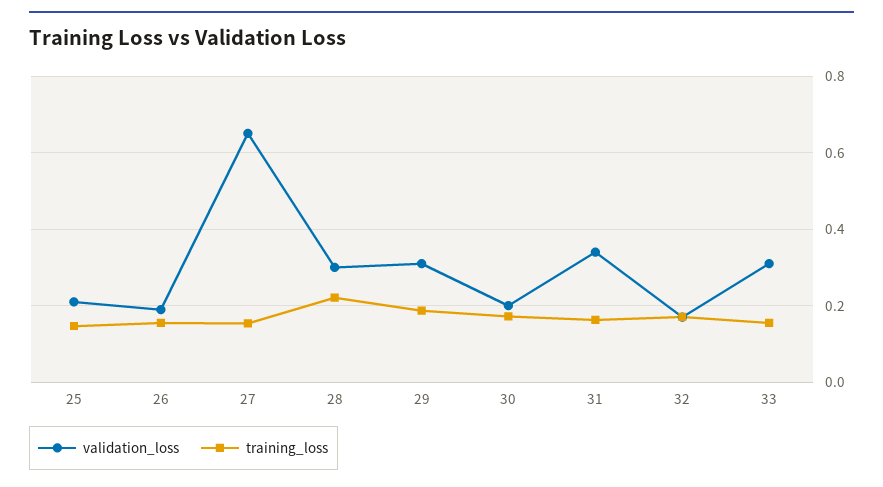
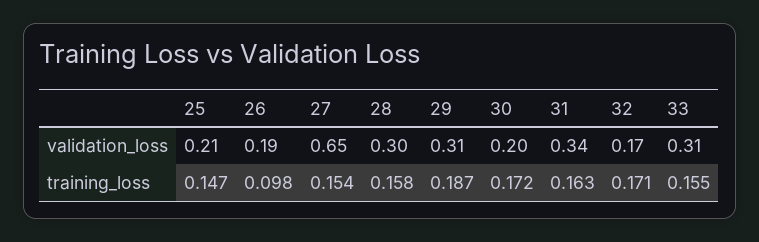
  {
    "validation_loss": {
      "25": 0.21,
      "26": 0.19,
      "27": 0.65,
      "28": 0.3,
      "29": 0.31,
      "30": 0.2,
      "31": 0.34,
      "32": 0.17,
      "33": 0.31
    },
    "training_loss": {
      "25": 0.147,
-     "26": 0.16,
+     "26": 0.098,
      "27": 0.154,
-     "28": 0.22,
+     "28": 0.158,
      "29": 0.187,
      "30": 0.172,
      "31": 0.163,
      "32": 0.171,
      "33": 0.155
    }
  }

